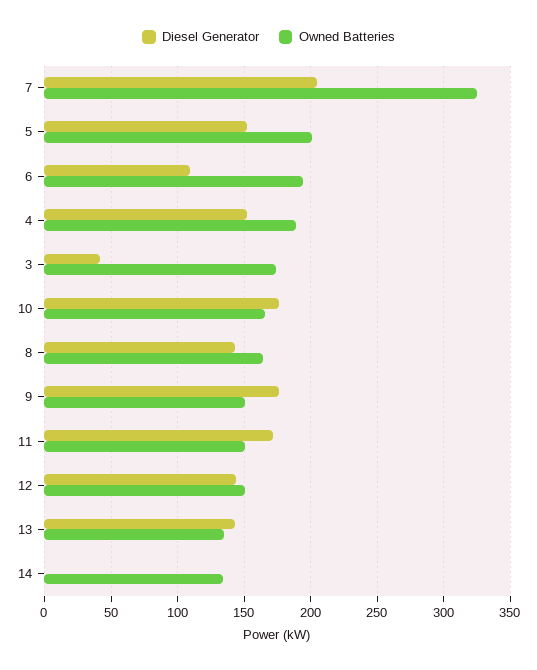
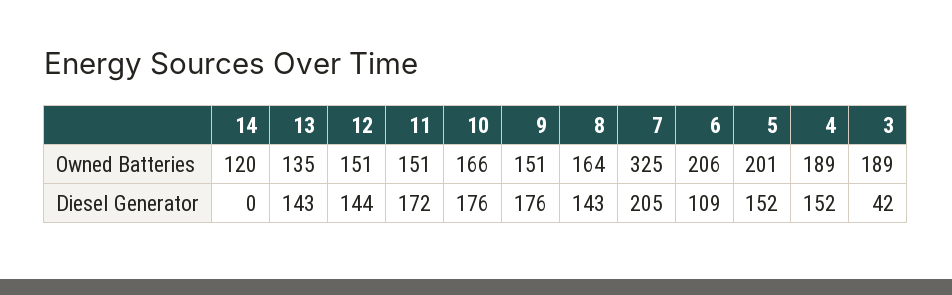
  {
    "Diesel Generator": {
      "7": 205,
      "5": 152,
      "6": 109,
      "4": 152,
      "3": 42,
      "10": 176,
      "8": 143,
      "9": 176,
      "11": 172,
      "12": 144,
      "13": 143,
      "14": 0
    },
    "Owned Batteries": {
      "7": 325,
      "5": 201,
-     "6": 195,
+     "6": 206,
      "4": 189,
-     "3": 175,
+     "3": 189,
      "10": 166,
      "8": 164,
      "9": 151,
      "11": 151,
      "12": 151,
      "13": 135,
-     "14": 135
+     "14": 120
    }
  }

